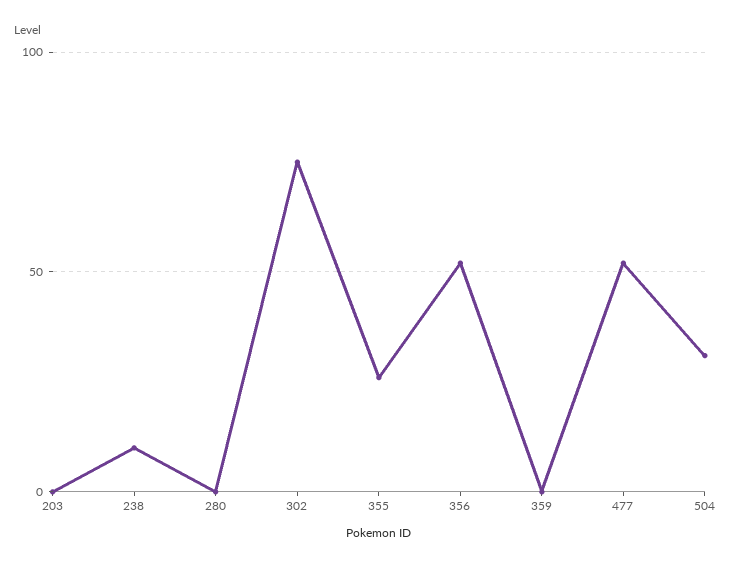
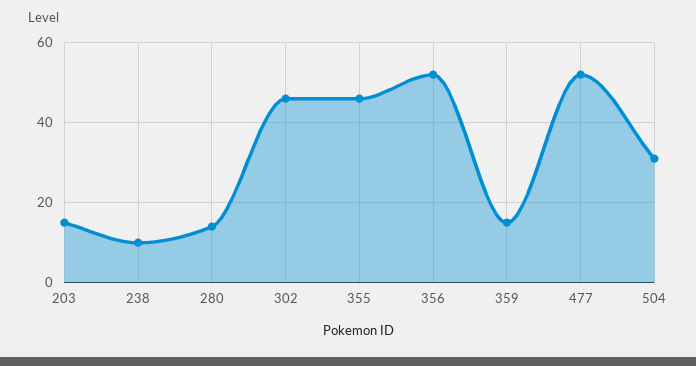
  {
-   "203": 0,
+   "203": 15,
    "238": 10,
-   "280": 0,
+   "280": 15,
-   "302": 75,
+   "302": 45,
-   "355": 25,
+   "355": 45,
    "356": 50,
-   "359": 0,
+   "359": 15,
    "477": 50,
    "504": 30
  }

